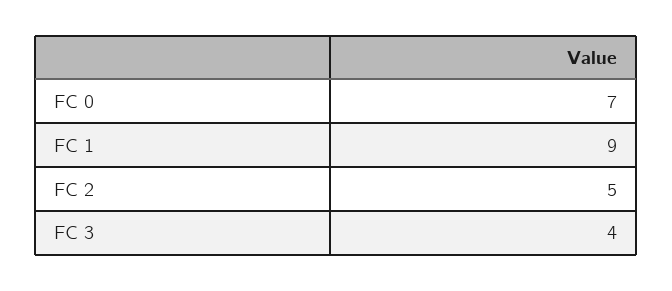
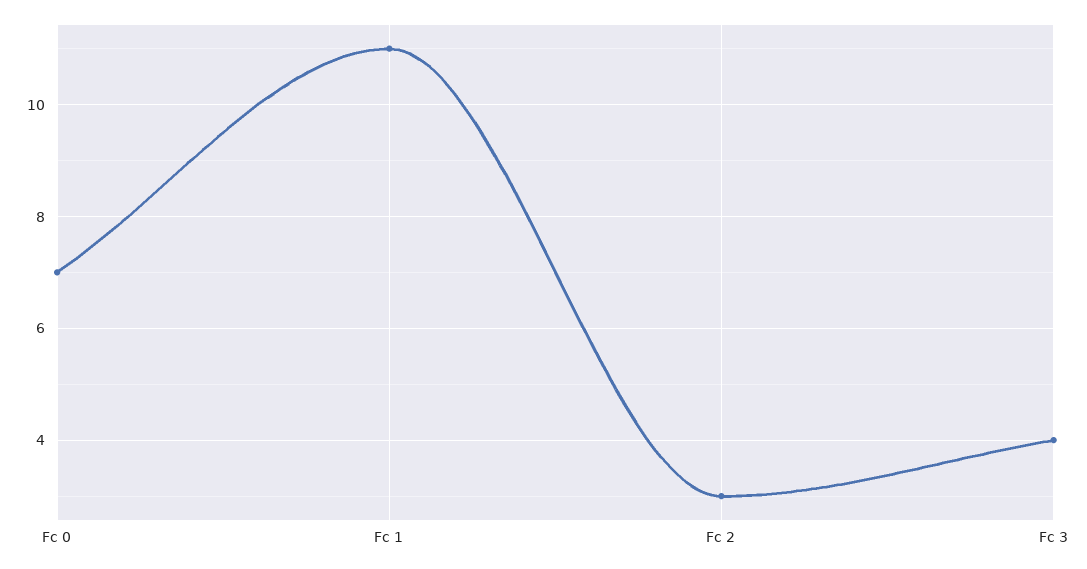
  {
    "FC 0": 7,
-   "FC 1": 9,
+   "FC 1": 11,
-   "FC 2": 5,
+   "FC 2": 3,
    "FC 3": 4
  }

